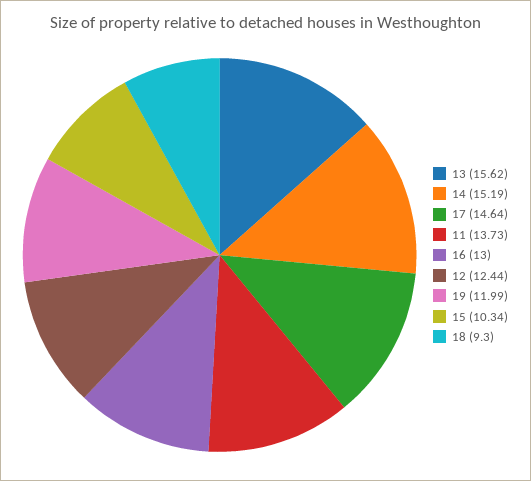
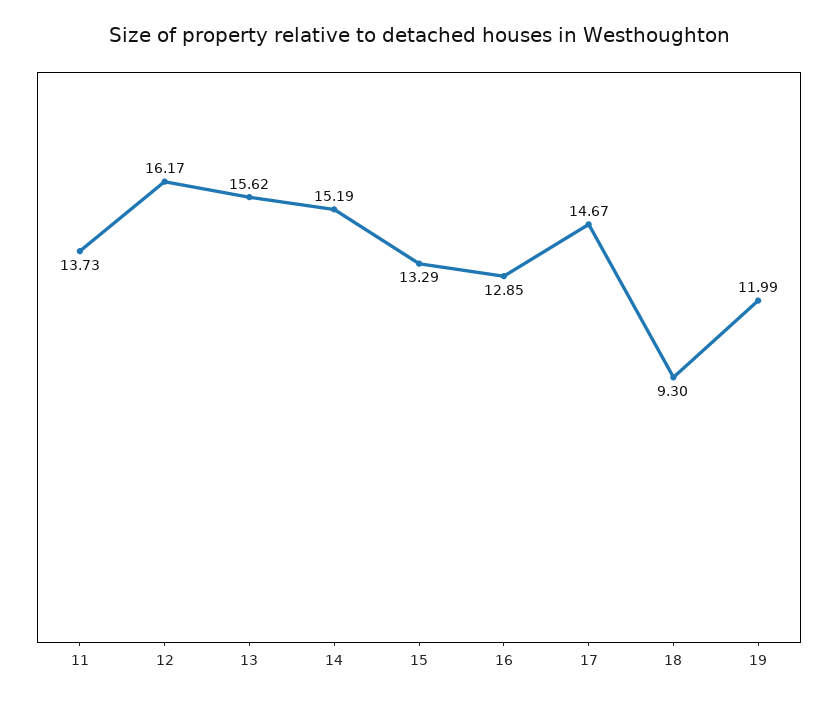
  {
    "13": 15.62,
    "14": 15.19,
-   "17": 14.64,
+   "17": 14.67,
    "11": 13.73,
-   "16": 13,
+   "16": 12.85,
-   "12": 12.44,
+   "12": 16.17,
    "19": 11.99,
-   "15": 10.34,
+   "15": 13.29,
    "18": 9.3
  }

